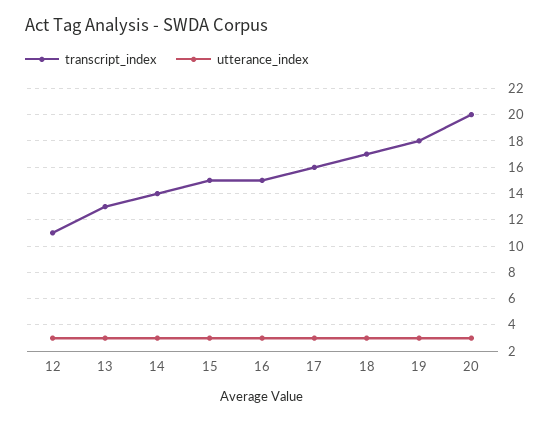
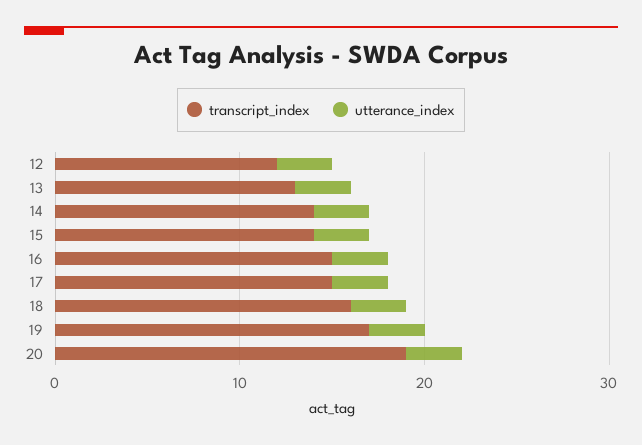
  {
    "transcript_index": {
-     "12": 11,
+     "12": 12,
      "13": 13,
      "14": 14,
-     "15": 15,
+     "15": 14,
      "16": 15,
-     "17": 16,
+     "17": 15,
-     "18": 17,
+     "18": 16,
-     "19": 18,
+     "19": 17,
-     "20": 20
+     "20": 19
    },
    "utterance_index": {
      "12": 3,
      "13": 3,
      "14": 3,
      "15": 3,
      "16": 3,
      "17": 3,
      "18": 3,
      "19": 3,
      "20": 3
    }
  }

